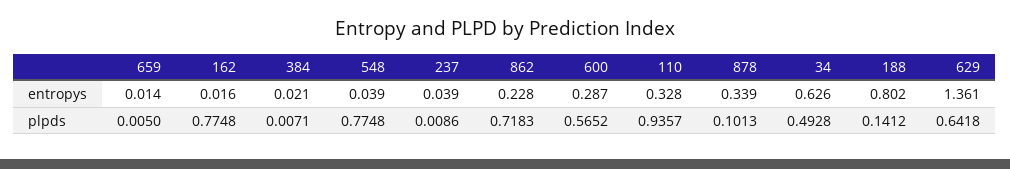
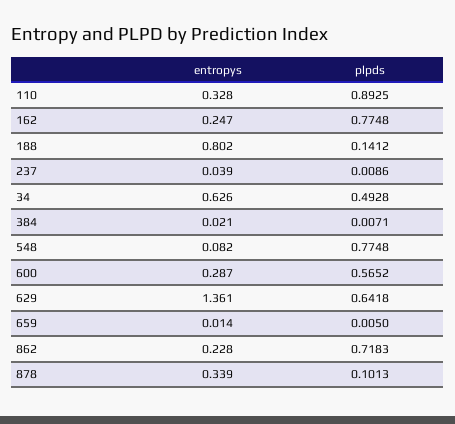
  {
    "659": {
      "entropys": 0.014,
      "plpds": 0.005
    },
    "162": {
-     "entropys": 0.016,
+     "entropys": 0.247,
      "plpds": 0.7748
    },
    "384": {
      "entropys": 0.021,
      "plpds": 0.0071
    },
    "548": {
-     "entropys": 0.039,
+     "entropys": 0.082,
      "plpds": 0.7748
    },
    "237": {
      "entropys": 0.039,
      "plpds": 0.0086
    },
    "862": {
      "entropys": 0.228,
      "plpds": 0.7183
    },
    "600": {
      "entropys": 0.287,
      "plpds": 0.5652
    },
    "110": {
      "entropys": 0.328,
-     "plpds": 0.9357
+     "plpds": 0.8925
    },
    "878": {
      "entropys": 0.339,
      "plpds": 0.1013
    },
    "34": {
      "entropys": 0.626,
      "plpds": 0.4928
    },
    "188": {
      "entropys": 0.802,
      "plpds": 0.1412
    },
    "629": {
      "entropys": 1.361,
      "plpds": 0.6418
    }
  }

